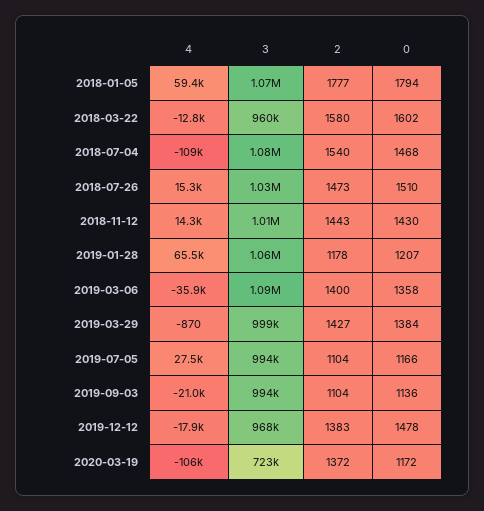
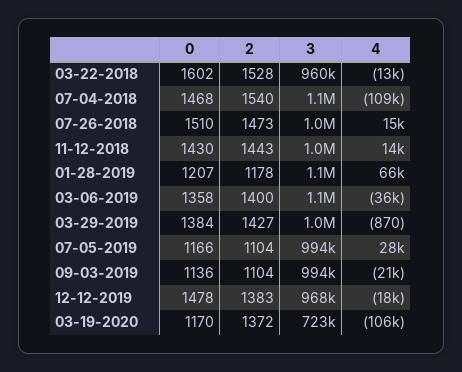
  {
    "4": {
-     "2018-01-05": 59400,
      "2018-03-22": -12800,
      "2018-07-04": -109000,
      "2018-07-26": 15300,
      "2018-11-12": 14300,
      "2019-01-28": 65500,
      "2019-03-06": -35900,
      "2019-03-29": -870,
      "2019-07-05": 27500,
      "2019-09-03": -21000,
      "2019-12-12": -17900,
      "2020-03-19": -106000
    },
    "3": {
-     "2018-01-05": 1070000,
      "2018-03-22": 960000,
      "2018-07-04": 1080000,
      "2018-07-26": 1030000,
      "2018-11-12": 1010000,
      "2019-01-28": 1060000,
      "2019-03-06": 1090000,
      "2019-03-29": 999000,
      "2019-07-05": 994000,
      "2019-09-03": 994000,
      "2019-12-12": 968000,
      "2020-03-19": 723000
    },
    "2": {
-     "2018-01-05": 1777,
-     "2018-03-22": 1580,
+     "2018-03-22": 1528,
      "2018-07-04": 1540,
      "2018-07-26": 1473,
      "2018-11-12": 1443,
      "2019-01-28": 1178,
      "2019-03-06": 1400,
      "2019-03-29": 1427,
      "2019-07-05": 1104,
      "2019-09-03": 1104,
      "2019-12-12": 1383,
      "2020-03-19": 1372
    },
    "0": {
-     "2018-01-05": 1794,
      "2018-03-22": 1602,
      "2018-07-04": 1468,
      "2018-07-26": 1510,
      "2018-11-12": 1430,
      "2019-01-28": 1207,
      "2019-03-06": 1358,
      "2019-03-29": 1384,
      "2019-07-05": 1166,
      "2019-09-03": 1136,
      "2019-12-12": 1478,
-     "2020-03-19": 1172
+     "2020-03-19": 1170
    }
  }

